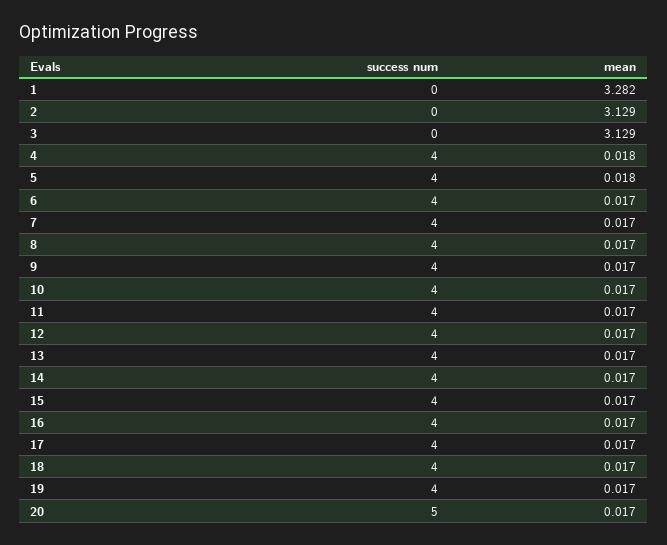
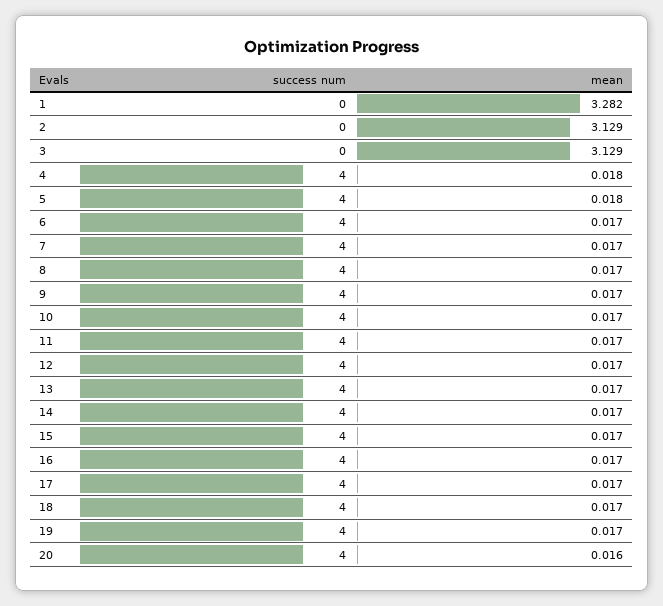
  {
    "success num": {
      "1": 0,
      "2": 0,
      "3": 0,
      "4": 4,
      "5": 4,
      "6": 4,
      "7": 4,
      "8": 4,
      "9": 4,
      "10": 4,
      "11": 4,
      "12": 4,
      "13": 4,
      "14": 4,
      "15": 4,
      "16": 4,
      "17": 4,
      "18": 4,
      "19": 4,
-     "20": 5
+     "20": 4
    },
    "mean": {
      "1": 3.282,
      "2": 3.129,
      "3": 3.129,
      "4": 0.018,
      "5": 0.018,
      "6": 0.017,
      "7": 0.017,
      "8": 0.017,
      "9": 0.017,
      "10": 0.017,
      "11": 0.017,
      "12": 0.017,
      "13": 0.017,
      "14": 0.017,
      "15": 0.017,
      "16": 0.017,
      "17": 0.017,
      "18": 0.017,
      "19": 0.017,
-     "20": 0.017
+     "20": 0.016
    }
  }

